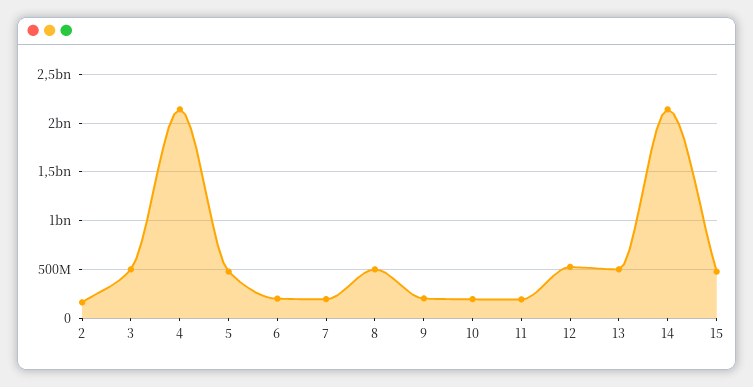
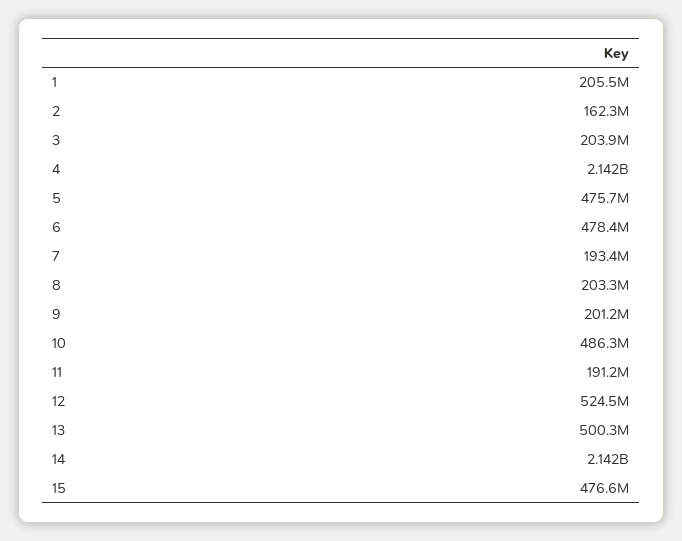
  {
    "2": 162300000,
-   "3": 500000000,
+   "3": 203900000,
    "4": 2142000000,
    "5": 475700000,
-   "6": 200000000,
+   "6": 478400000,
    "7": 193400000,
-   "8": 500000000,
+   "8": 203300000,
    "9": 201200000,
-   "10": 200000000,
+   "10": 486300000,
    "11": 191200000,
    "12": 524500000,
    "13": 500300000,
    "14": 2142000000,
-   "15": 476600000
+   "15": 476600000,
+   "1": 205500000
  }

